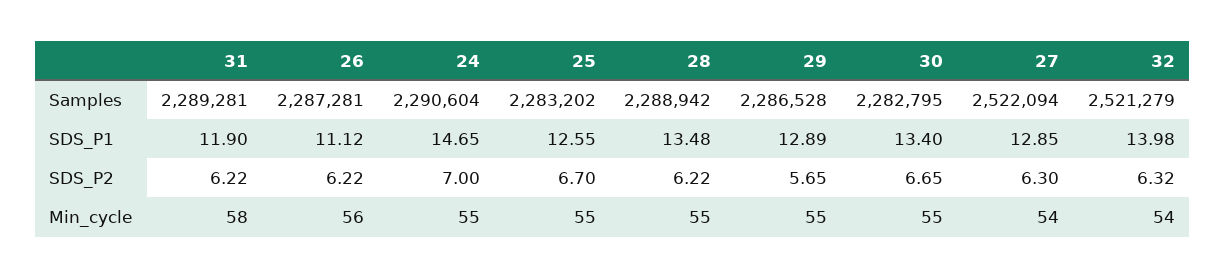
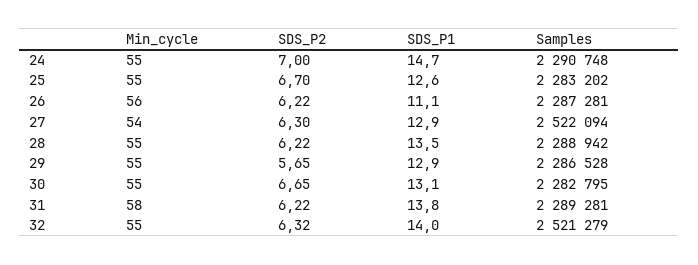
  {
    "31": {
      "Samples": 2289281,
-     "SDS_P1": 11.9,
+     "SDS_P1": 13.8,
      "SDS_P2": 6.22,
      "Min_cycle": 58
    },
    "26": {
      "Samples": 2287281,
      "SDS_P1": 11.12,
      "SDS_P2": 6.22,
      "Min_cycle": 56
    },
    "24": {
-     "Samples": 2290604,
+     "Samples": 2290748,
      "SDS_P1": 14.65,
      "SDS_P2": 7,
      "Min_cycle": 55
    },
    "25": {
      "Samples": 2283202,
      "SDS_P1": 12.55,
      "SDS_P2": 6.7,
      "Min_cycle": 55
    },
    "28": {
      "Samples": 2288942,
      "SDS_P1": 13.48,
      "SDS_P2": 6.22,
      "Min_cycle": 55
    },
    "29": {
      "Samples": 2286528,
      "SDS_P1": 12.89,
      "SDS_P2": 5.65,
      "Min_cycle": 55
    },
    "30": {
      "Samples": 2282795,
-     "SDS_P1": 13.4,
+     "SDS_P1": 13.1,
      "SDS_P2": 6.65,
      "Min_cycle": 55
    },
    "27": {
      "Samples": 2522094,
      "SDS_P1": 12.85,
      "SDS_P2": 6.3,
      "Min_cycle": 54
    },
    "32": {
      "Samples": 2521279,
      "SDS_P1": 13.98,
      "SDS_P2": 6.32,
-     "Min_cycle": 54
+     "Min_cycle": 55
    }
  }

